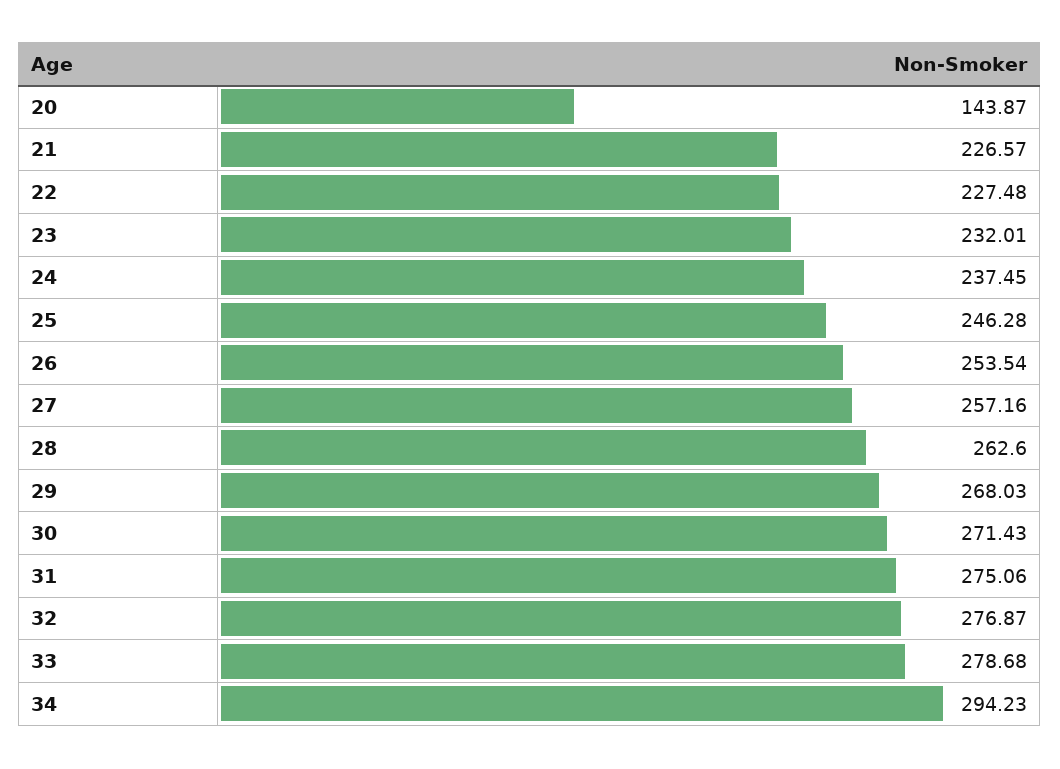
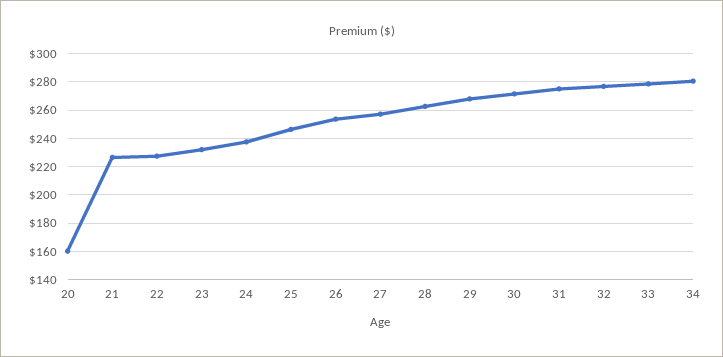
  {
-   "20": 143.87,
+   "20": 160,
    "21": 226.57,
    "22": 227.48,
    "23": 232.01,
    "24": 237.45,
    "25": 246.28,
    "26": 253.54,
    "27": 257.16,
    "28": 262.6,
    "29": 268.03,
    "30": 271.43,
    "31": 275.06,
    "32": 276.87,
    "33": 278.68,
-   "34": 294.23
+   "34": 280
  }

